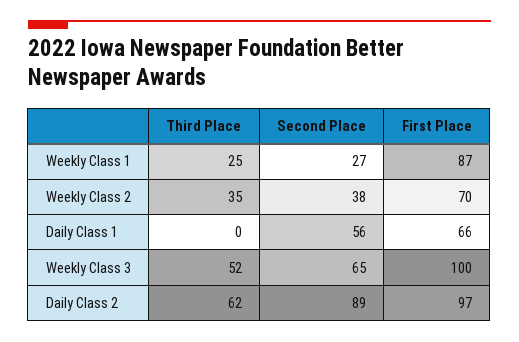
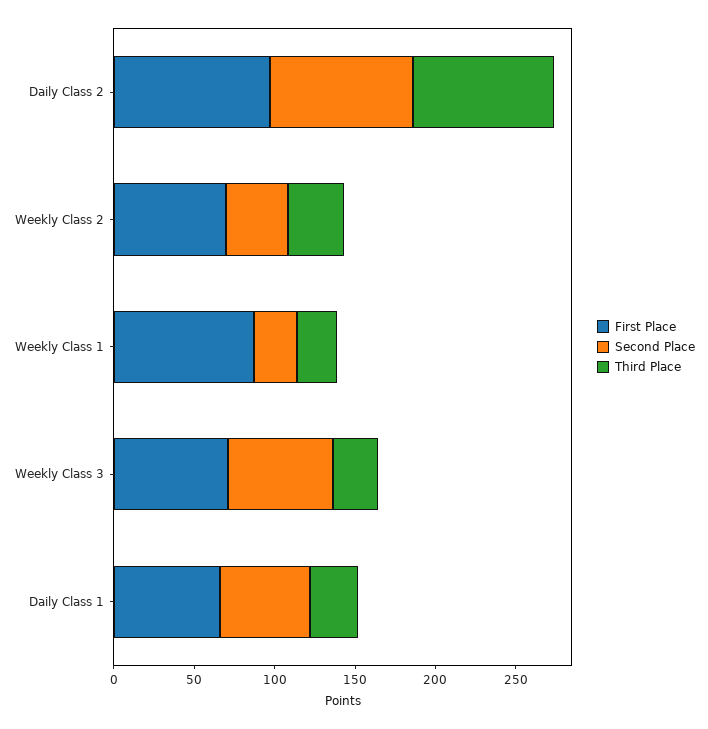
  {
    "Third Place": {
      "Weekly Class 1": 25,
      "Weekly Class 2": 35,
-     "Daily Class 1": 0,
+     "Daily Class 1": 30,
-     "Weekly Class 3": 52,
+     "Weekly Class 3": 30,
-     "Daily Class 2": 62
+     "Daily Class 2": 90
    },
    "Second Place": {
      "Weekly Class 1": 27,
      "Weekly Class 2": 38,
      "Daily Class 1": 56,
      "Weekly Class 3": 65,
      "Daily Class 2": 89
    },
    "First Place": {
      "Weekly Class 1": 87,
      "Weekly Class 2": 70,
      "Daily Class 1": 66,
-     "Weekly Class 3": 100,
+     "Weekly Class 3": 70,
      "Daily Class 2": 97
    }
  }

